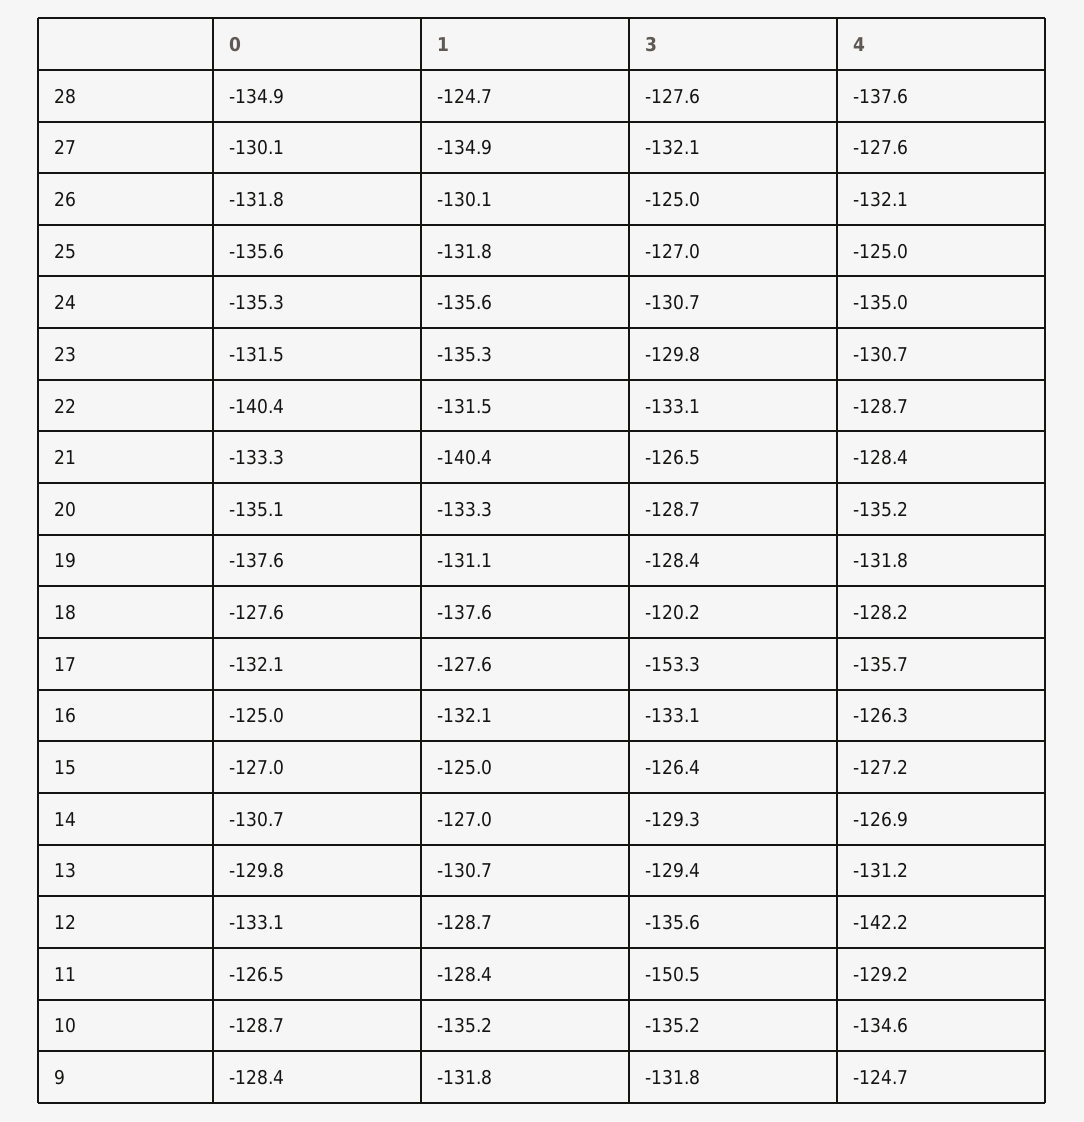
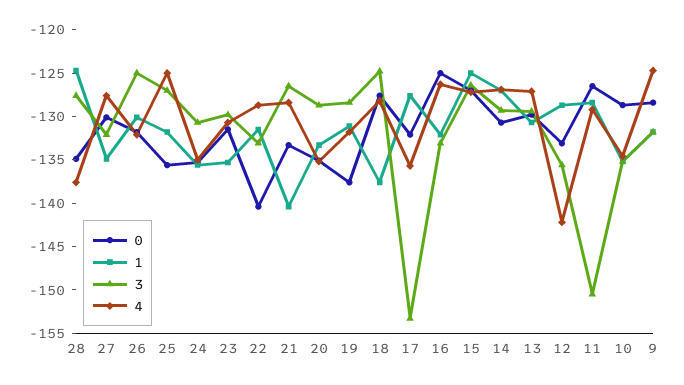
  {
    "0": {
      "28": -134.9,
      "27": -130.1,
      "26": -131.8,
      "25": -135.6,
      "24": -135.3,
      "23": -131.5,
      "22": -140.4,
      "21": -133.3,
      "20": -135.1,
      "19": -137.6,
      "18": -127.6,
      "17": -132.1,
      "16": -125,
      "15": -127,
      "14": -130.7,
      "13": -129.8,
      "12": -133.1,
      "11": -126.5,
      "10": -128.7,
      "9": -128.4
    },
    "1": {
      "28": -124.7,
      "27": -134.9,
      "26": -130.1,
      "25": -131.8,
      "24": -135.6,
      "23": -135.3,
      "22": -131.5,
      "21": -140.4,
      "20": -133.3,
      "19": -131.1,
      "18": -137.6,
      "17": -127.6,
      "16": -132.1,
      "15": -125,
      "14": -127,
      "13": -130.7,
      "12": -128.7,
      "11": -128.4,
      "10": -135.2,
      "9": -131.8
    },
    "3": {
      "28": -127.6,
      "27": -132.1,
      "26": -125,
      "25": -127,
      "24": -130.7,
      "23": -129.8,
      "22": -133.1,
      "21": -126.5,
      "20": -128.7,
      "19": -128.4,
-     "18": -120.2,
+     "18": -125,
      "17": -153.3,
      "16": -133.1,
      "15": -126.4,
      "14": -129.3,
      "13": -129.4,
      "12": -135.6,
      "11": -150.5,
      "10": -135.2,
      "9": -131.8
    },
    "4": {
      "28": -137.6,
      "27": -127.6,
      "26": -132.1,
      "25": -125,
      "24": -135,
      "23": -130.7,
      "22": -128.7,
      "21": -128.4,
      "20": -135.2,
      "19": -131.8,
      "18": -128.2,
      "17": -135.7,
      "16": -126.3,
      "15": -127.2,
      "14": -126.9,
-     "13": -131.2,
+     "13": -127,
      "12": -142.2,
      "11": -129.2,
      "10": -134.6,
      "9": -124.7
    }
  }

